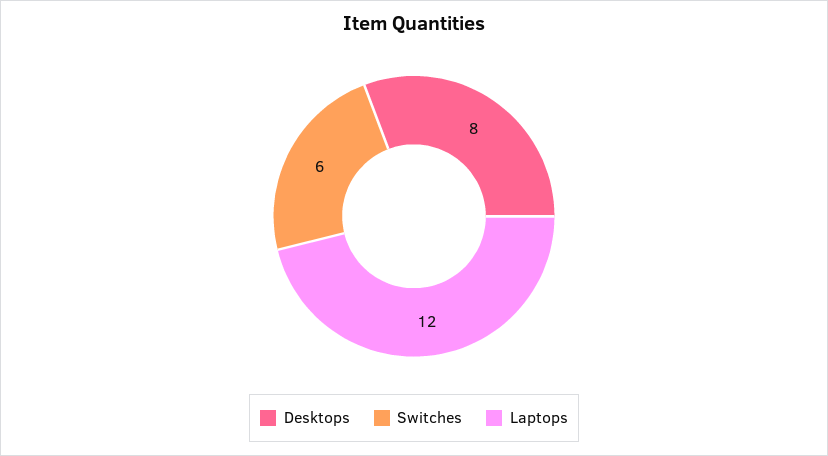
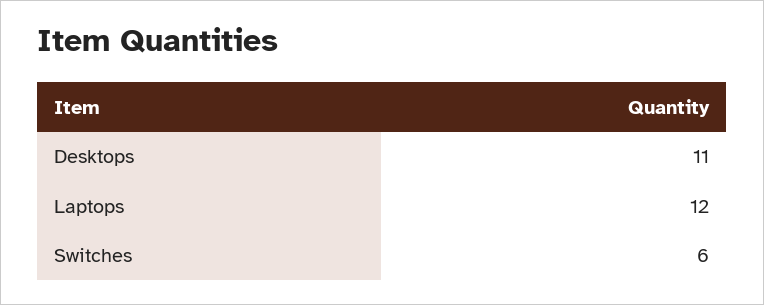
  {
-   "Desktops": 8,
+   "Desktops": 11,
    "Switches": 6,
    "Laptops": 12
  }

